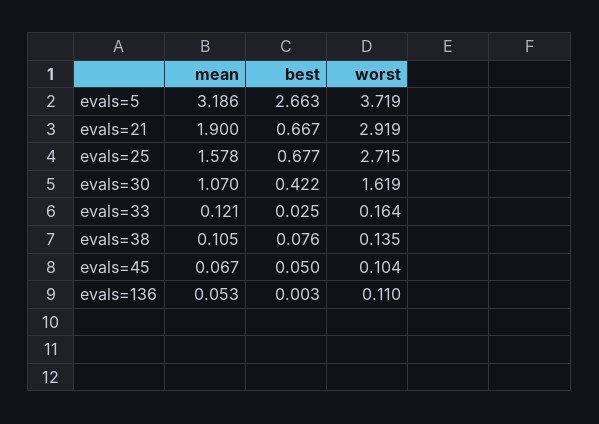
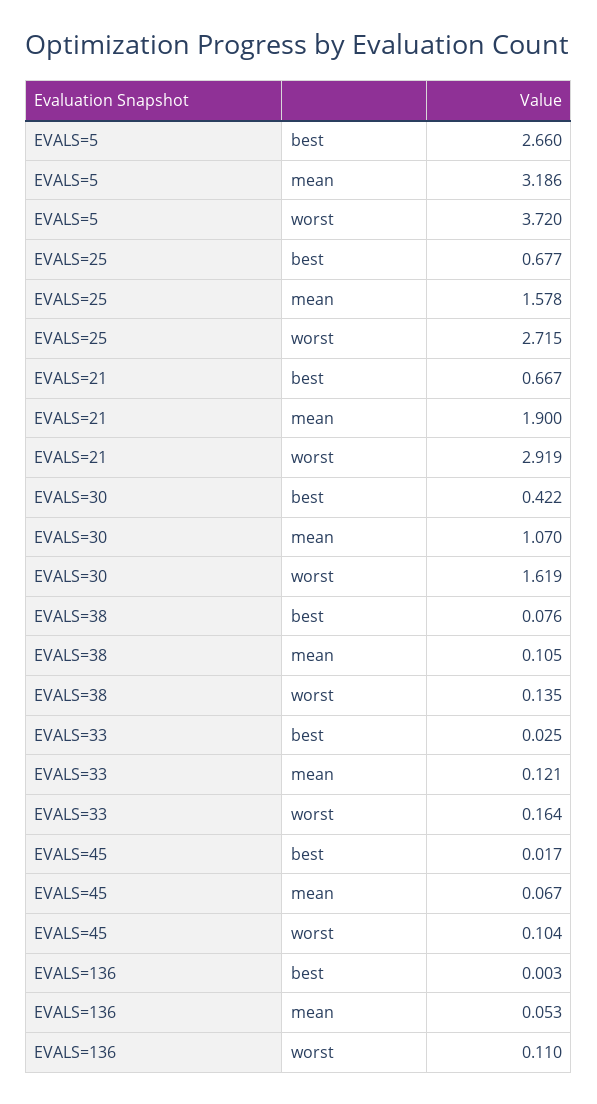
  {
    "mean": {
      "evals=5": 3.186,
      "evals=21": 1.9,
      "evals=25": 1.578,
      "evals=30": 1.07,
      "evals=33": 0.121,
      "evals=38": 0.105,
      "evals=45": 0.067,
      "evals=136": 0.053
    },
    "best": {
-     "evals=5": 2.663,
+     "evals=5": 2.66,
      "evals=21": 0.667,
      "evals=25": 0.677,
      "evals=30": 0.422,
      "evals=33": 0.025,
      "evals=38": 0.076,
-     "evals=45": 0.05,
+     "evals=45": 0.017,
      "evals=136": 0.003
    },
    "worst": {
-     "evals=5": 3.719,
+     "evals=5": 3.72,
      "evals=21": 2.919,
      "evals=25": 2.715,
      "evals=30": 1.619,
      "evals=33": 0.164,
      "evals=38": 0.135,
      "evals=45": 0.104,
      "evals=136": 0.11
    }
  }

